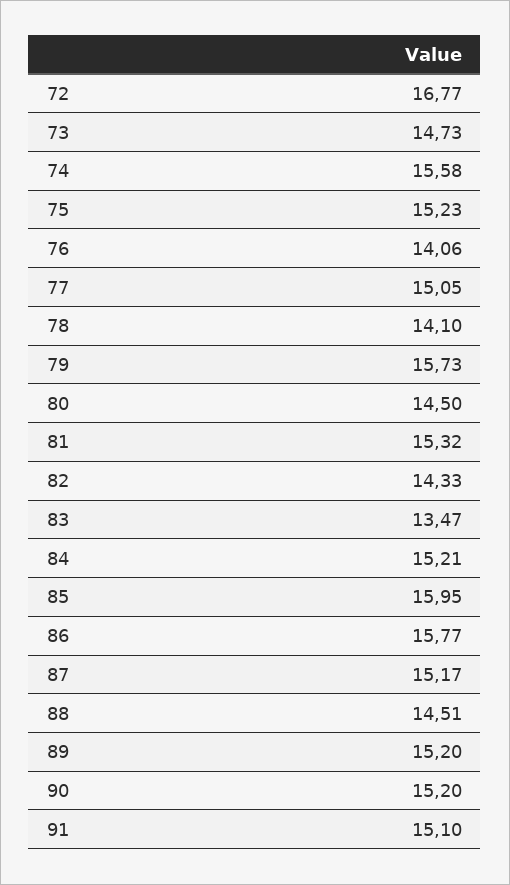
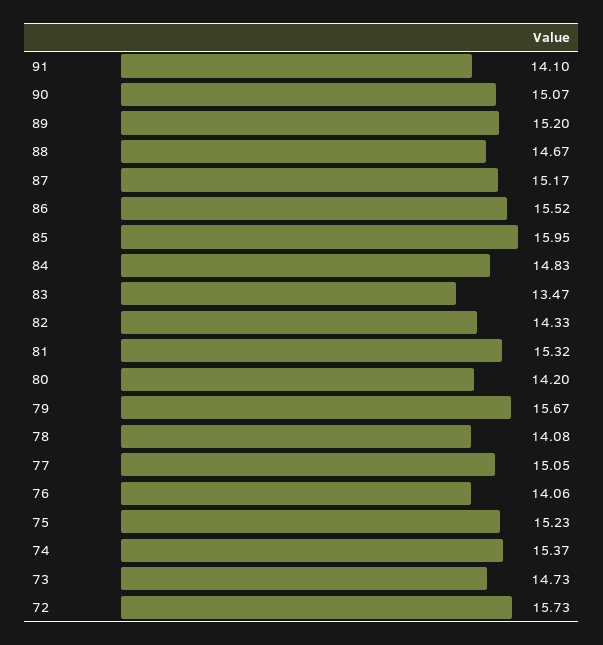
  {
-   "72": 16.77,
+   "72": 15.73,
    "73": 14.73,
-   "74": 15.58,
+   "74": 15.37,
    "75": 15.23,
    "76": 14.06,
    "77": 15.05,
-   "78": 14.1,
+   "78": 14.08,
-   "79": 15.73,
+   "79": 15.67,
-   "80": 14.5,
+   "80": 14.2,
    "81": 15.32,
    "82": 14.33,
    "83": 13.47,
-   "84": 15.21,
+   "84": 14.83,
    "85": 15.95,
-   "86": 15.77,
+   "86": 15.52,
    "87": 15.17,
-   "88": 14.51,
+   "88": 14.67,
    "89": 15.2,
-   "90": 15.2,
+   "90": 15.07,
-   "91": 15.1
+   "91": 14.1
  }

